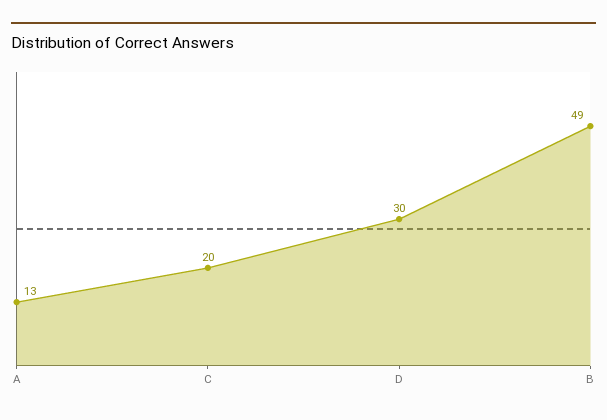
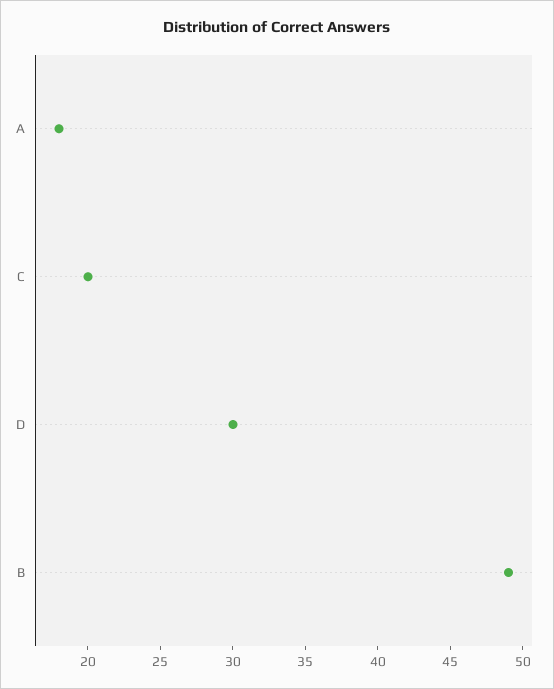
  {
-   "A": 13,
+   "A": 18,
    "C": 20,
    "D": 30,
    "B": 49
  }

